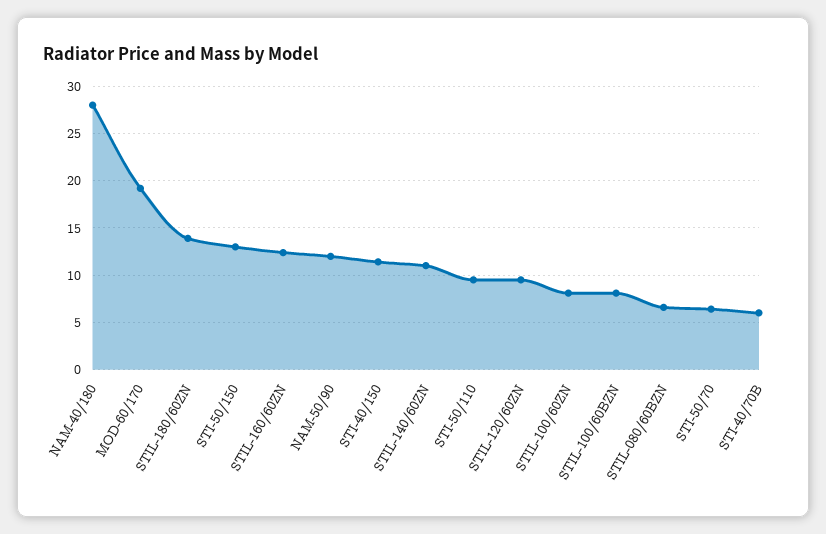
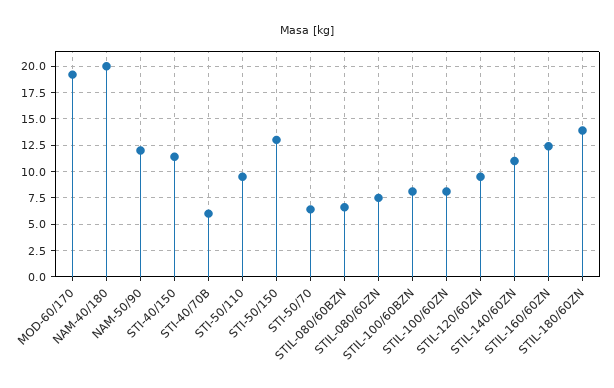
  {
-   "NAM-40/180": 28,
+   "NAM-40/180": 20,
    "MOD-60/170": 19,
    "STIL-180/60ZN": 14,
    "STI-50/150": 13,
    "STIL-160/60ZN": 12,
    "NAM-50/90": 12,
    "STI-40/150": 11,
    "STIL-140/60ZN": 11,
    "STI-50/110": 10,
    "STIL-120/60ZN": 10,
    "STIL-100/60ZN": 8,
    "STIL-100/60BZN": 8,
    "STIL-080/60BZN": 7,
    "STI-50/70": 6,
-   "STI-40/70B": 6
+   "STI-40/70B": 6,
+   "STIL-080/60ZN": 7.5
  }

